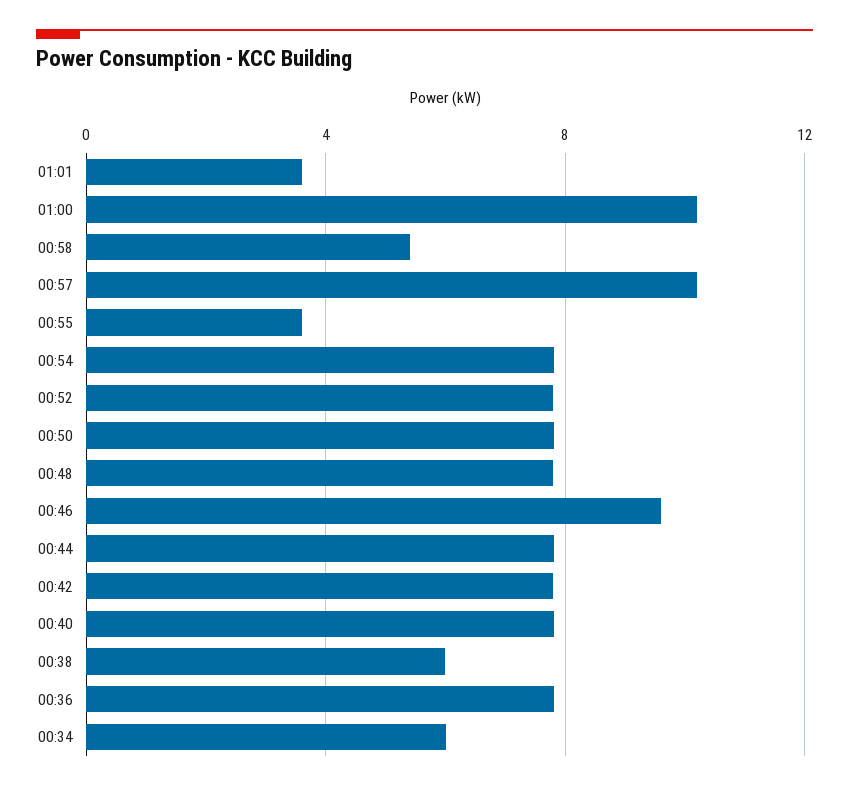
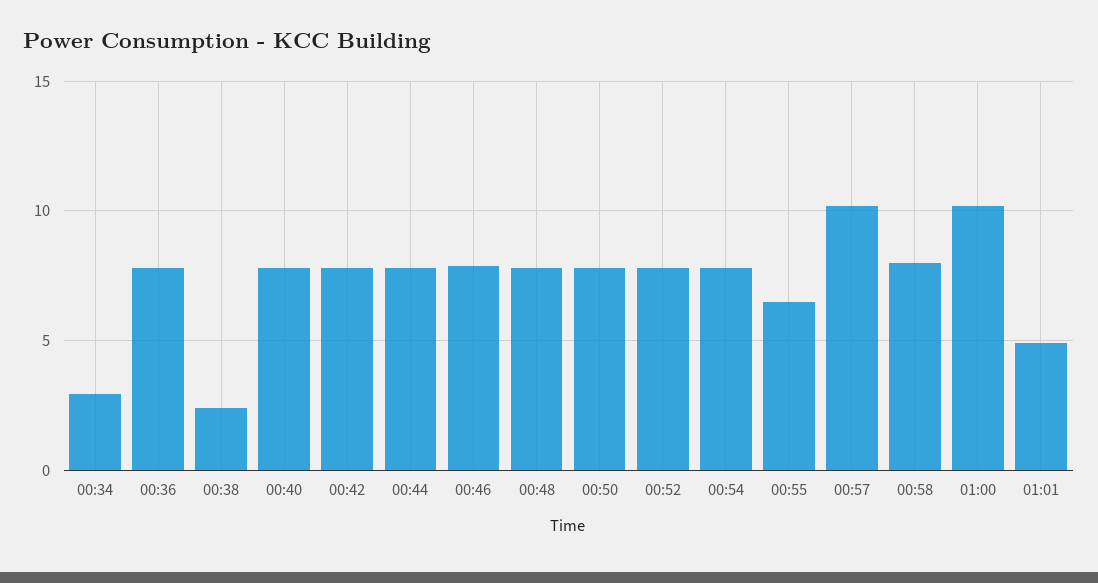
  {
-   "01:01": 3.5,
+   "01:01": 5,
    "01:00": 10,
-   "00:58": 5.5,
+   "00:58": 8,
    "00:57": 10,
-   "00:55": 3.5,
+   "00:55": 6.5,
    "00:54": 8,
    "00:52": 8,
    "00:50": 8,
    "00:48": 8,
-   "00:46": 9.5,
+   "00:46": 8,
    "00:44": 8,
    "00:42": 8,
    "00:40": 8,
-   "00:38": 6,
+   "00:38": 2.5,
    "00:36": 8,
-   "00:34": 6
+   "00:34": 3
  }

